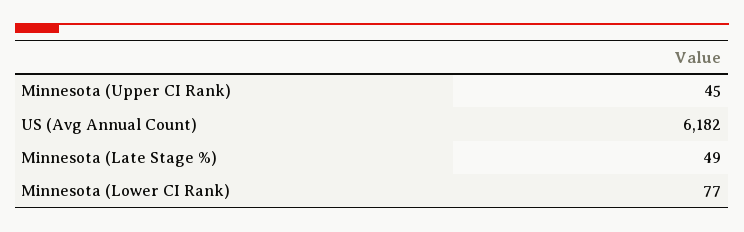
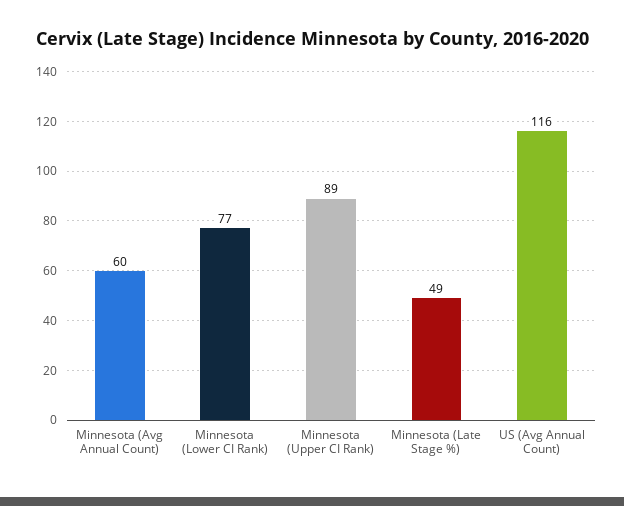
  {
-   "Minnesota (Upper CI Rank)": 45,
+   "Minnesota (Upper CI Rank)": 89,
-   "US (Avg Annual Count)": 6182,
+   "US (Avg Annual Count)": 116,
    "Minnesota (Late Stage %)": 49,
-   "Minnesota (Lower CI Rank)": 77
+   "Minnesota (Lower CI Rank)": 77,
+   "Minnesota (Avg Annual Count)": 60
  }

